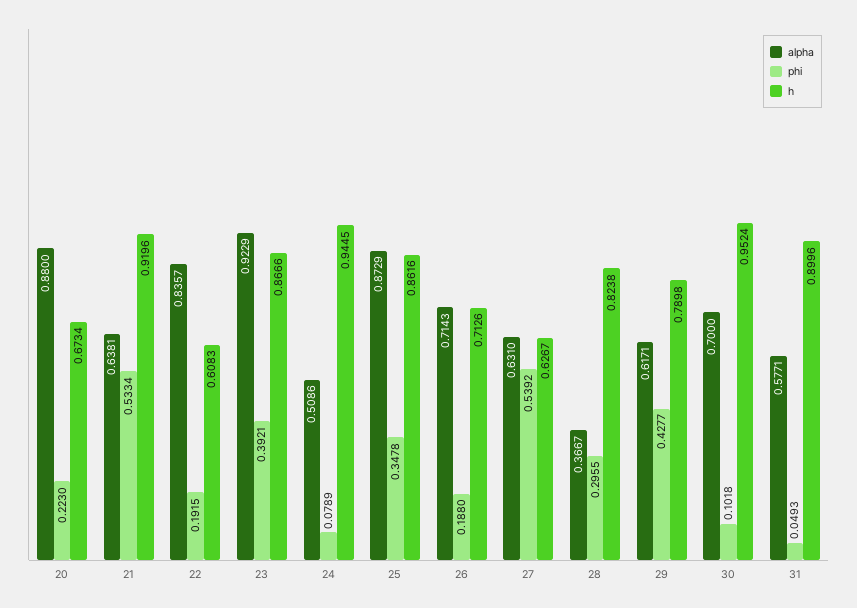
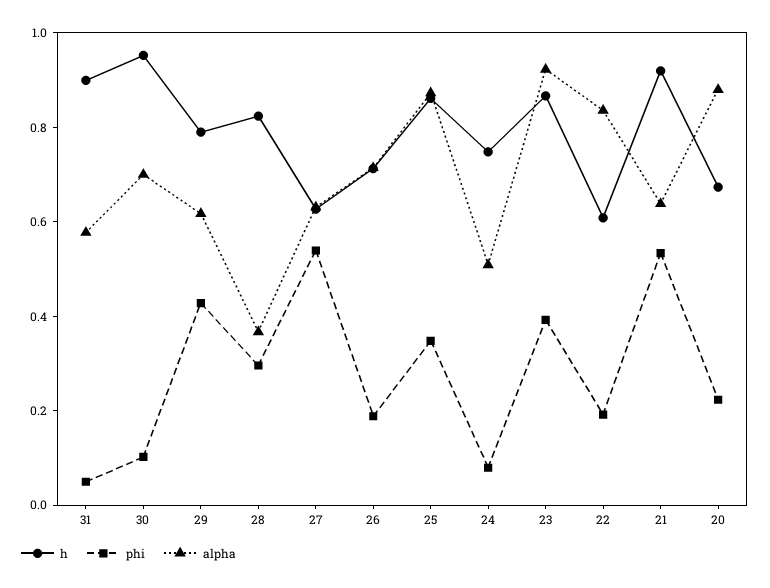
  {
    "alpha": {
      "20": 0.88,
      "21": 0.6381,
      "22": 0.8357,
      "23": 0.9229,
      "24": 0.5086,
      "25": 0.8729,
      "26": 0.7143,
      "27": 0.631,
      "28": 0.3667,
      "29": 0.6171,
      "30": 0.7,
      "31": 0.5771
    },
    "phi": {
      "20": 0.223,
      "21": 0.5334,
      "22": 0.1915,
      "23": 0.3921,
      "24": 0.0789,
      "25": 0.3478,
      "26": 0.188,
      "27": 0.5392,
      "28": 0.2955,
      "29": 0.4277,
      "30": 0.1018,
      "31": 0.0493
    },
    "h": {
      "20": 0.6734,
      "21": 0.9196,
      "22": 0.6083,
      "23": 0.8666,
-     "24": 0.9445,
+     "24": 0.75,
      "25": 0.8616,
      "26": 0.7126,
      "27": 0.6267,
      "28": 0.8238,
      "29": 0.7898,
      "30": 0.9524,
      "31": 0.8996
    }
  }

